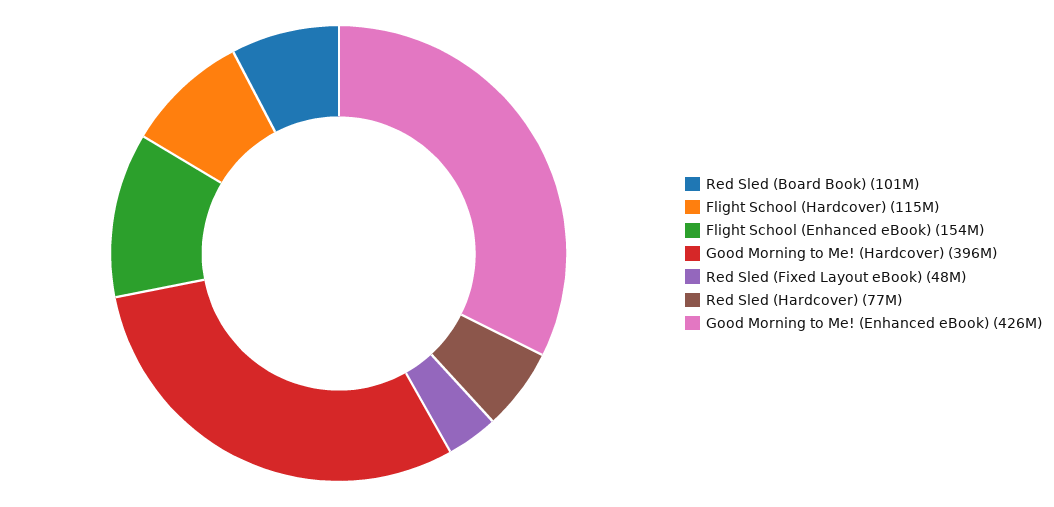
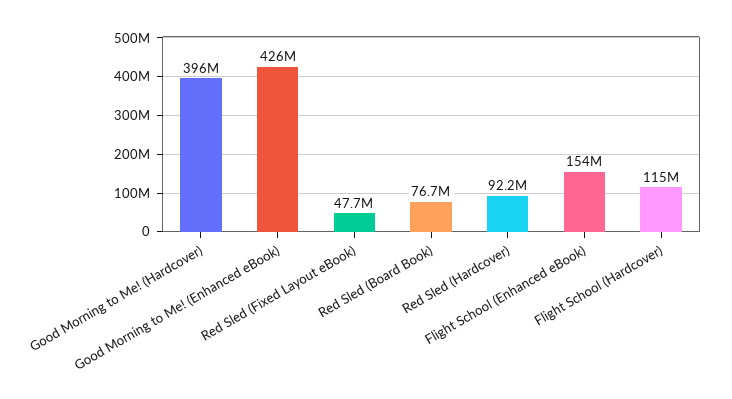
  {
-   "Red Sled (Board Book)": 101000000,
+   "Red Sled (Board Book)": 76700000,
    "Flight School (Hardcover)": 115000000,
    "Flight School (Enhanced eBook)": 154000000,
    "Good Morning to Me! (Hardcover)": 396000000,
    "Red Sled (Fixed Layout eBook)": 47700000,
-   "Red Sled (Hardcover)": 77000000,
+   "Red Sled (Hardcover)": 92200000,
    "Good Morning to Me! (Enhanced eBook)": 426000000
  }

